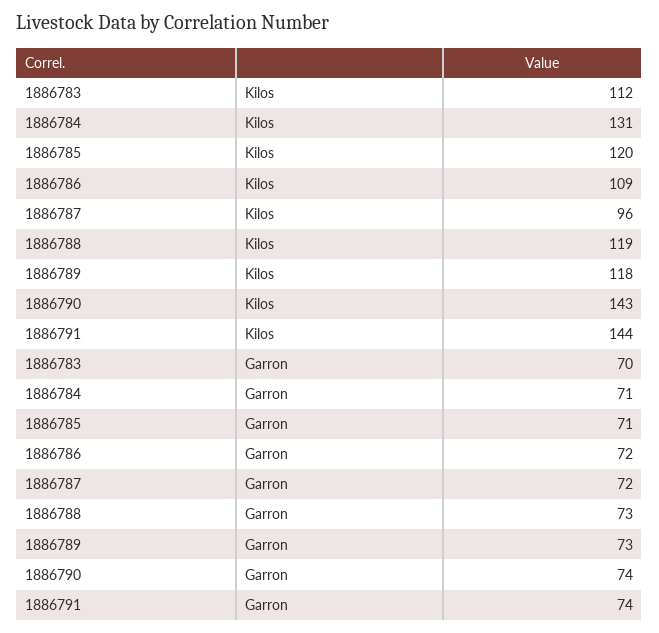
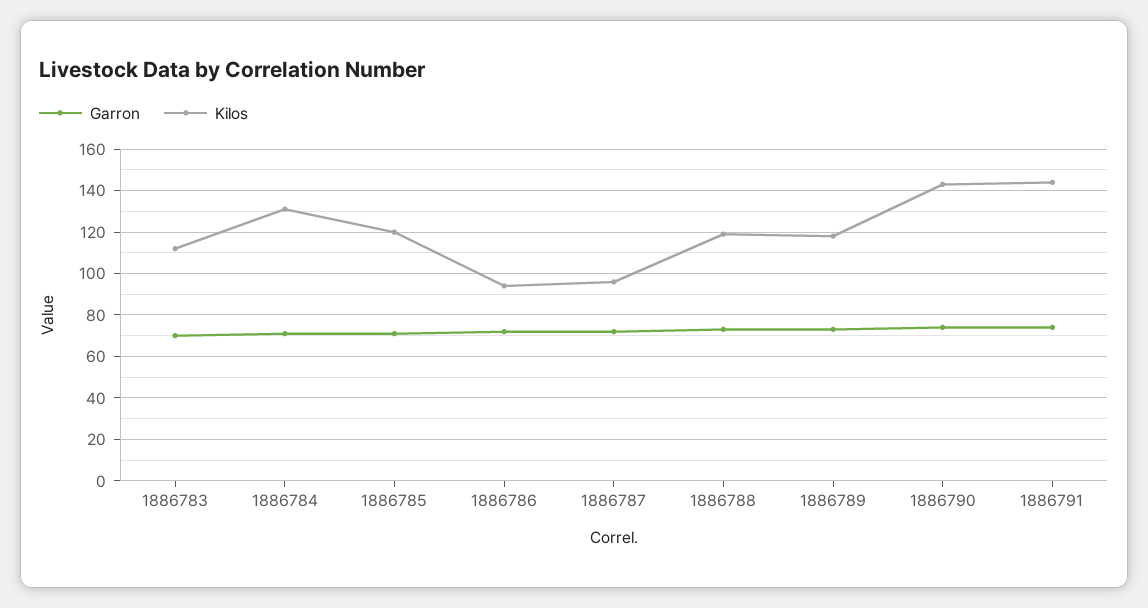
  {
    "Kilos": {
      "1886783": 112,
      "1886784": 131,
      "1886785": 120,
-     "1886786": 109,
+     "1886786": 95,
      "1886787": 96,
      "1886788": 119,
      "1886789": 118,
      "1886790": 143,
      "1886791": 144
    },
    "Garron": {
      "1886783": 70,
      "1886784": 71,
      "1886785": 71,
      "1886786": 72,
      "1886787": 72,
      "1886788": 73,
      "1886789": 73,
      "1886790": 74,
      "1886791": 74
    }
  }

